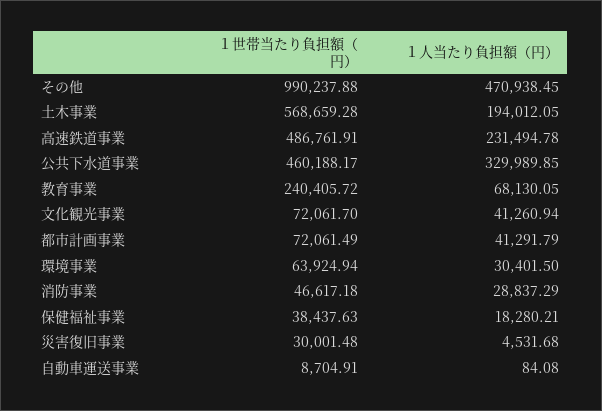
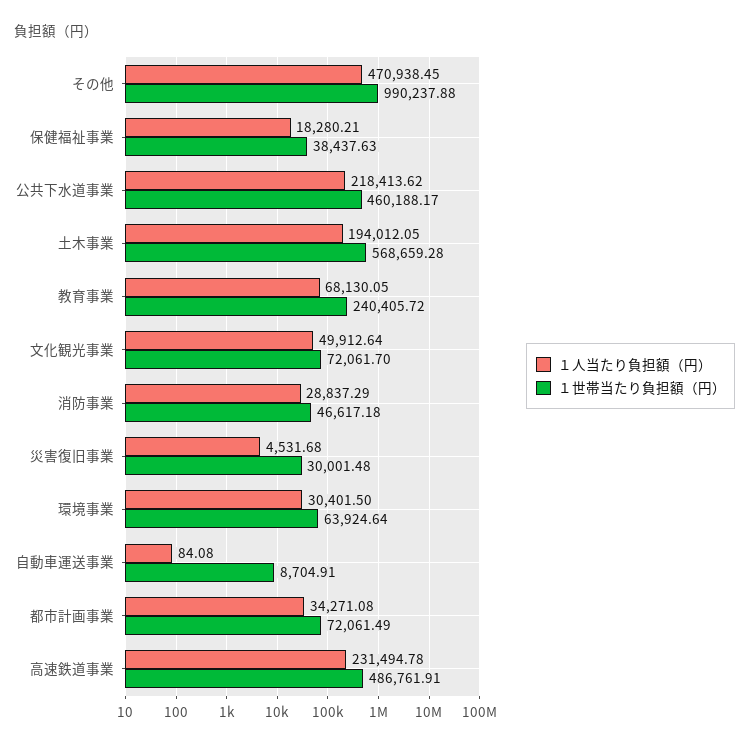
  {
    "１世帯当たり負担額（円）": {
      "その他": 990237.88,
      "土木事業": 568659.28,
      "高速鉄道事業": 486761.91,
      "公共下水道事業": 460188.17,
      "教育事業": 240405.72,
      "文化観光事業": 72061.7,
      "都市計画事業": 72061.49,
-     "環境事業": 63924.94,
+     "環境事業": 63924.64,
      "消防事業": 46617.18,
      "保健福祉事業": 38437.63,
      "災害復旧事業": 30001.48,
      "自動車運送事業": 8704.91
    },
    "１人当たり負担額（円）": {
      "その他": 470938.45,
      "土木事業": 194012.05,
      "高速鉄道事業": 231494.78,
-     "公共下水道事業": 329989.85,
+     "公共下水道事業": 218413.62,
      "教育事業": 68130.05,
-     "文化観光事業": 41260.94,
+     "文化観光事業": 49912.64,
-     "都市計画事業": 41291.79,
+     "都市計画事業": 34271.08,
      "環境事業": 30401.5,
      "消防事業": 28837.29,
      "保健福祉事業": 18280.21,
      "災害復旧事業": 4531.68,
      "自動車運送事業": 84.08
    }
  }

